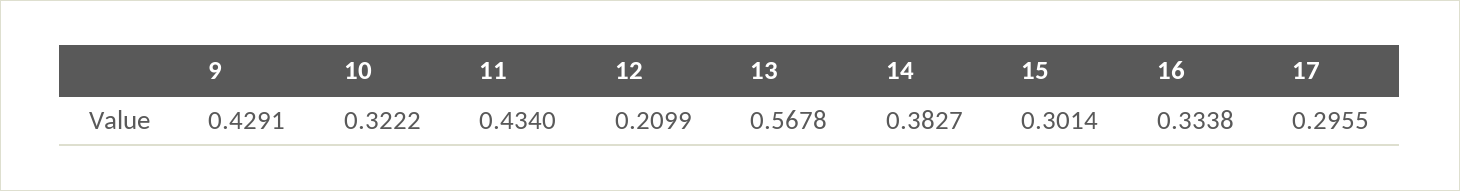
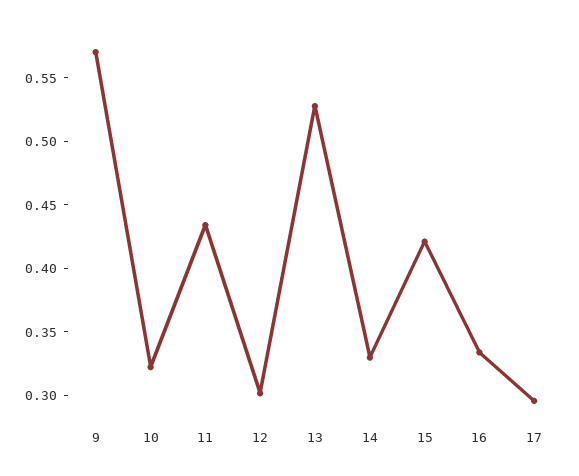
  {
-   "9": 0.4291,
+   "9": 0.57,
    "10": 0.3222,
    "11": 0.434,
-   "12": 0.2099,
+   "12": 0.3,
-   "13": 0.5678,
+   "13": 0.53,
-   "14": 0.3827,
+   "14": 0.33,
-   "15": 0.3014,
+   "15": 0.42,
    "16": 0.3338,
    "17": 0.2955
  }

